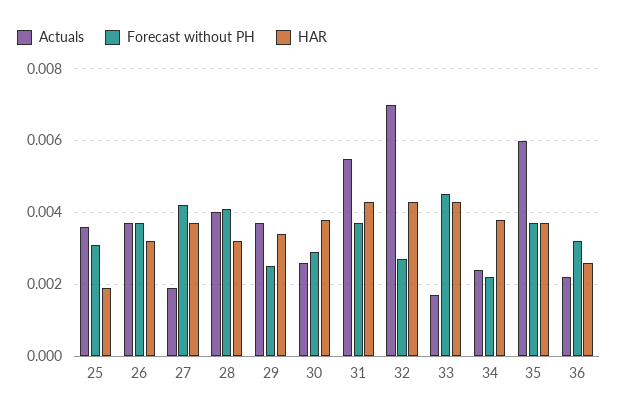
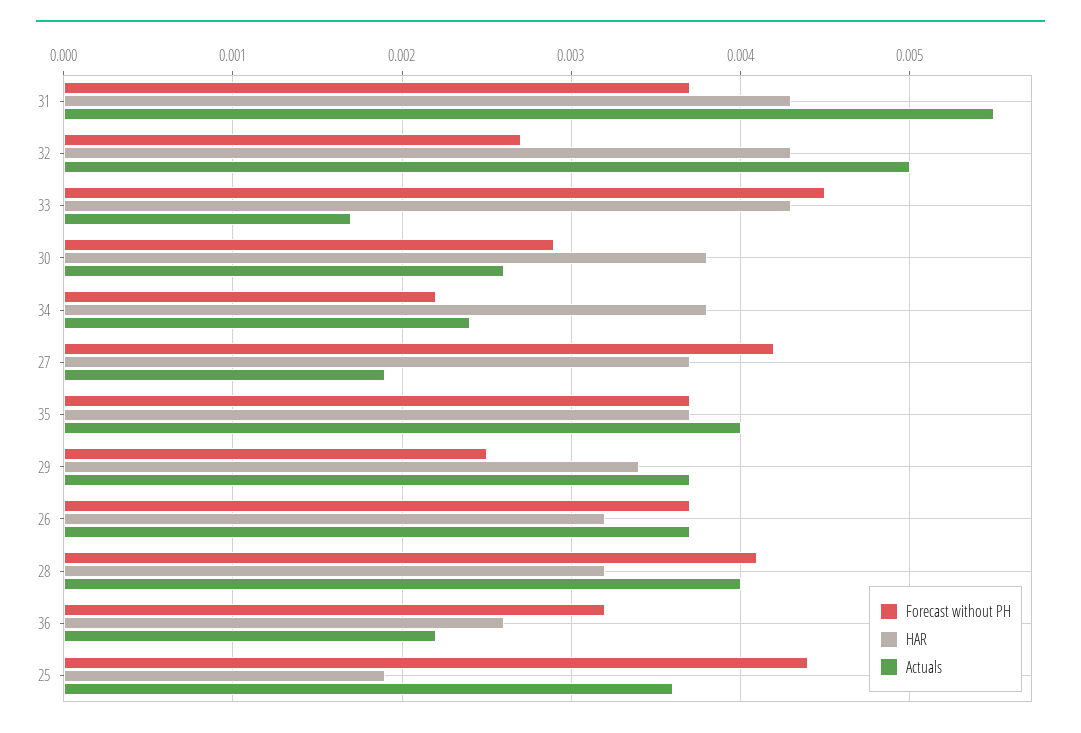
  {
    "Actuals": {
      "25": 0.0036,
      "26": 0.0037,
      "27": 0.0019,
      "28": 0.004,
      "29": 0.0037,
      "30": 0.0026,
      "31": 0.0055,
-     "32": 0.007,
+     "32": 0.005,
      "33": 0.0017,
      "34": 0.0024,
-     "35": 0.006,
+     "35": 0.004,
      "36": 0.0022
    },
    "Forecast without PH": {
-     "25": 0.003,
+     "25": 0.0044,
      "26": 0.0037,
      "27": 0.0042,
      "28": 0.0041,
      "29": 0.0025,
      "30": 0.0029,
      "31": 0.0037,
      "32": 0.0027,
      "33": 0.0045,
      "34": 0.0022,
      "35": 0.0037,
      "36": 0.0032
    },
    "HAR": {
      "25": 0.0019,
      "26": 0.0032,
      "27": 0.0037,
      "28": 0.0032,
      "29": 0.0034,
      "30": 0.0038,
      "31": 0.0043,
      "32": 0.0043,
      "33": 0.0043,
      "34": 0.0038,
      "35": 0.0037,
      "36": 0.0026
    }
  }

